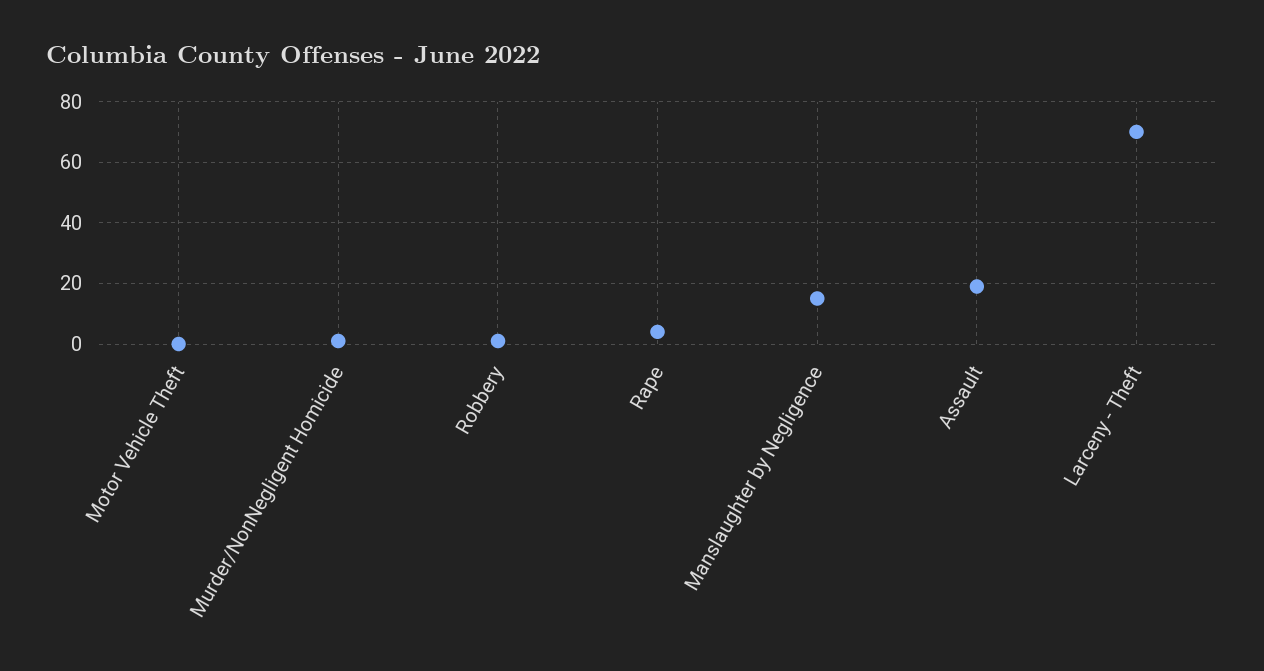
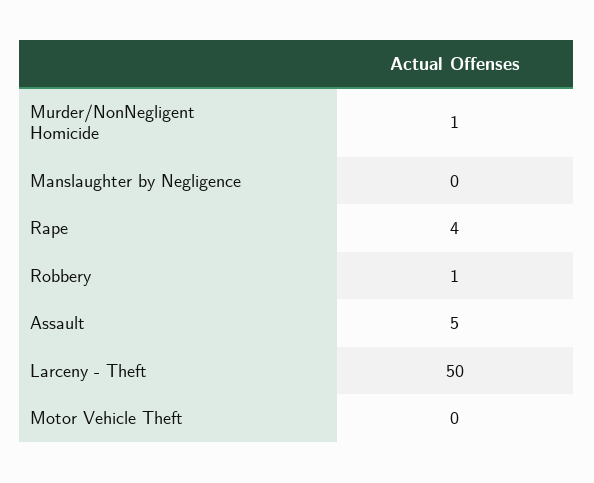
  {
    "Motor Vehicle Theft": 0,
    "Murder/NonNegligent Homicide": 1,
    "Robbery": 1,
    "Rape": 4,
-   "Manslaughter by Negligence": 15,
+   "Manslaughter by Negligence": 0,
-   "Assault": 20,
+   "Assault": 5,
-   "Larceny - Theft": 70
+   "Larceny - Theft": 50
  }

